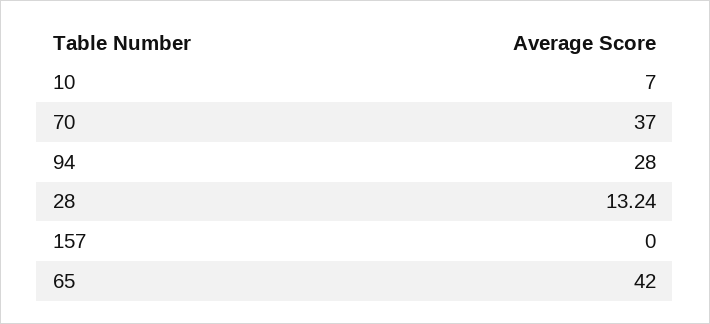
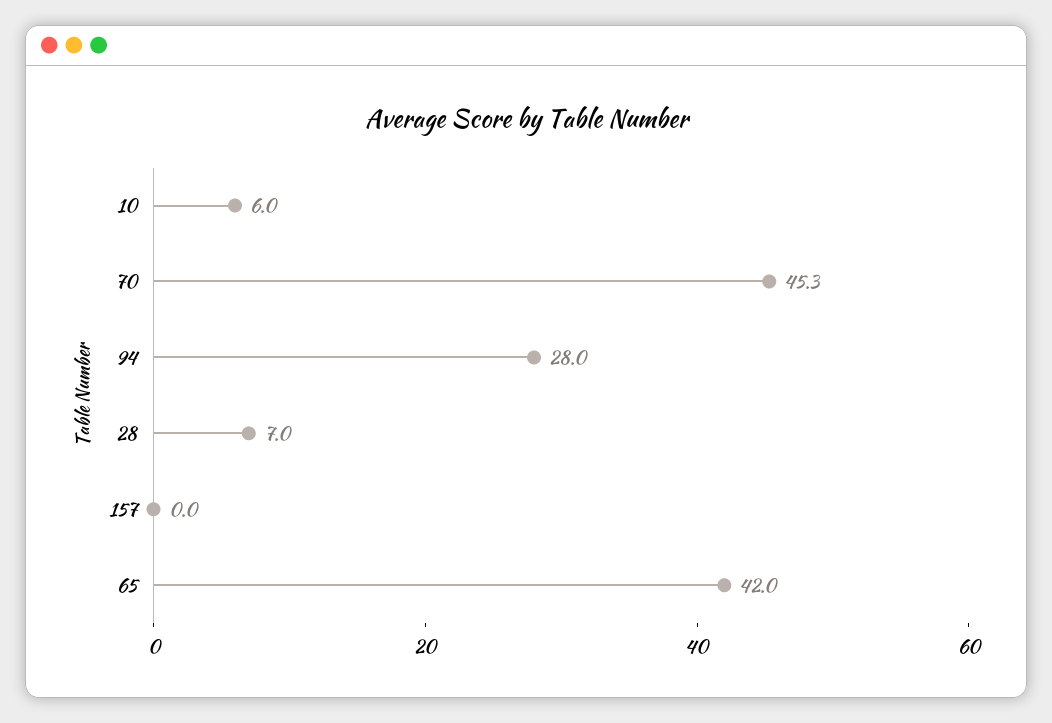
  {
-   "10": 7,
+   "10": 6,
-   "70": 37,
+   "70": 45.3,
    "94": 28,
-   "28": 13.24,
+   "28": 7,
    "157": 0,
    "65": 42
  }

